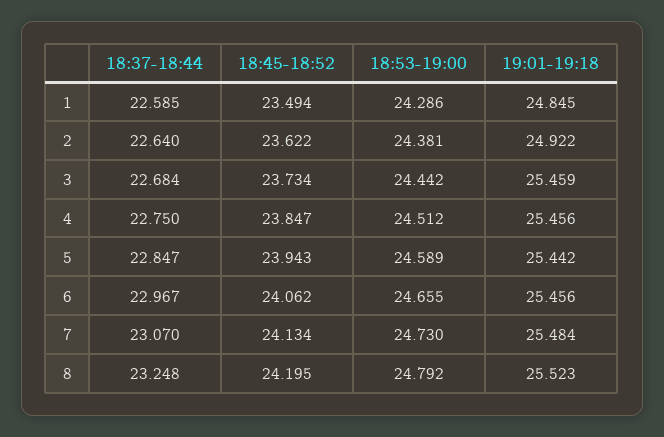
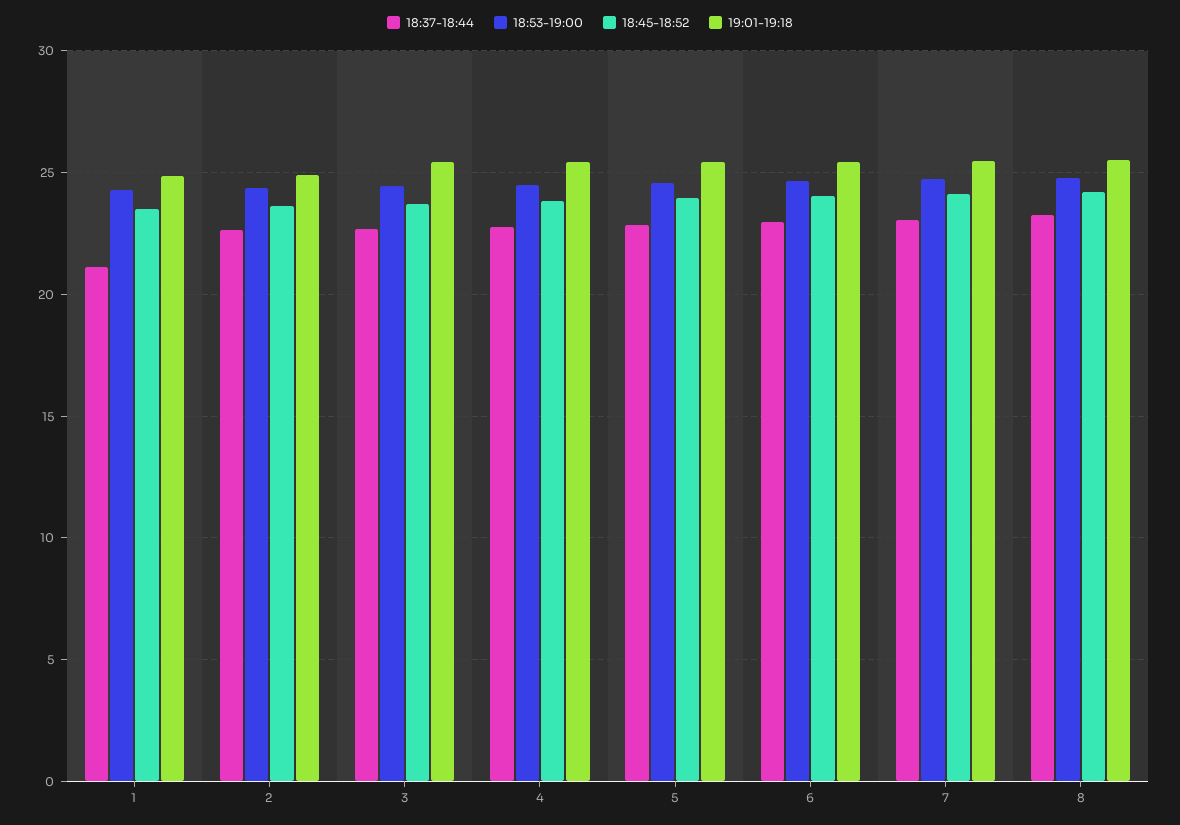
  {
    "18:37-18:44": {
-     "1": 22.585,
+     "1": 21,
      "2": 22.64,
      "3": 22.684,
      "4": 22.75,
      "5": 22.847,
      "6": 22.967,
      "7": 23.07,
      "8": 23.248
    },
    "18:45-18:52": {
      "1": 23.494,
      "2": 23.622,
      "3": 23.734,
      "4": 23.847,
      "5": 23.943,
      "6": 24.062,
      "7": 24.134,
      "8": 24.195
    },
    "18:53-19:00": {
      "1": 24.286,
      "2": 24.381,
      "3": 24.442,
      "4": 24.512,
      "5": 24.589,
      "6": 24.655,
      "7": 24.73,
      "8": 24.792
    },
    "19:01-19:18": {
      "1": 24.845,
      "2": 24.922,
      "3": 25.459,
      "4": 25.456,
      "5": 25.442,
      "6": 25.456,
      "7": 25.484,
      "8": 25.523
    }
  }

